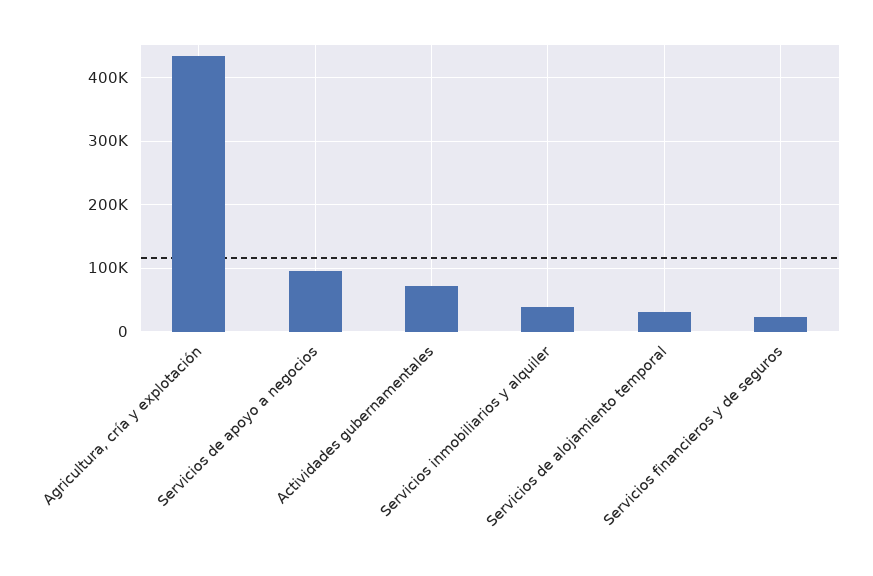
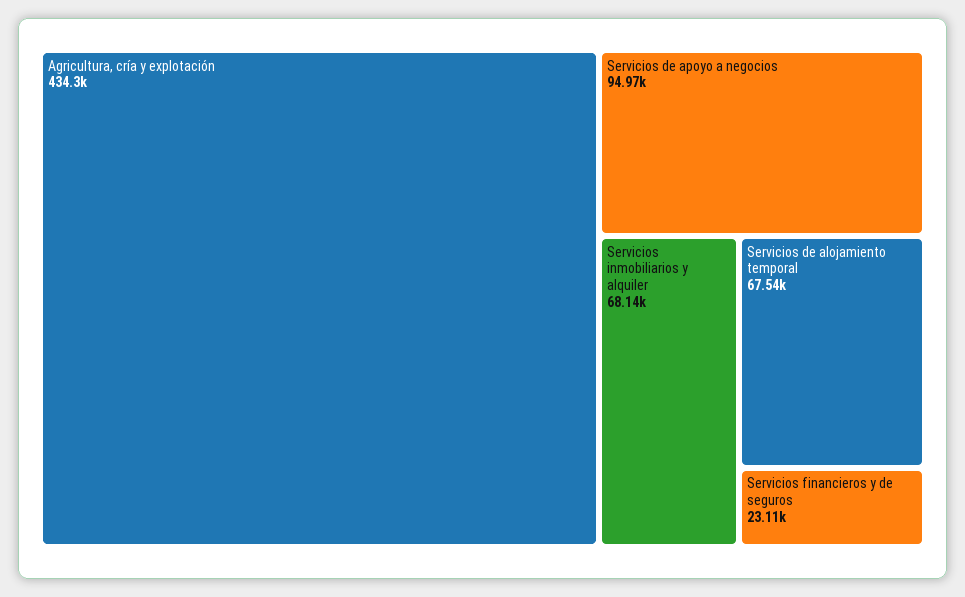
  {
    "Agricultura, cría y explotación": 434300,
    "Servicios de apoyo a negocios": 94970,
-   "Actividades gubernamentales": 70000,
-   "Servicios inmobiliarios y alquiler": 40000,
+   "Servicios inmobiliarios y alquiler": 68140,
-   "Servicios de alojamiento temporal": 30000,
+   "Servicios de alojamiento temporal": 67540,
    "Servicios financieros y de seguros": 23110
  }

